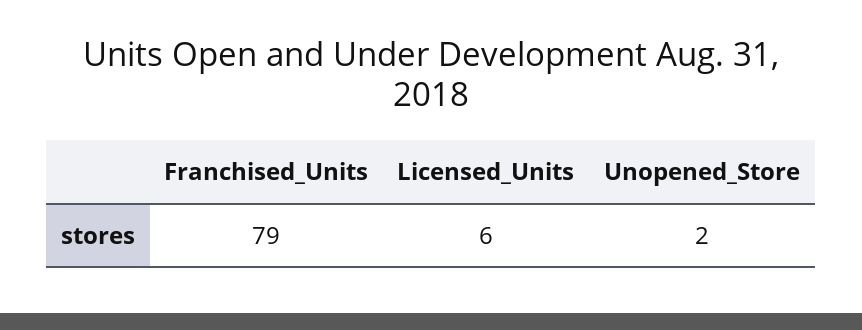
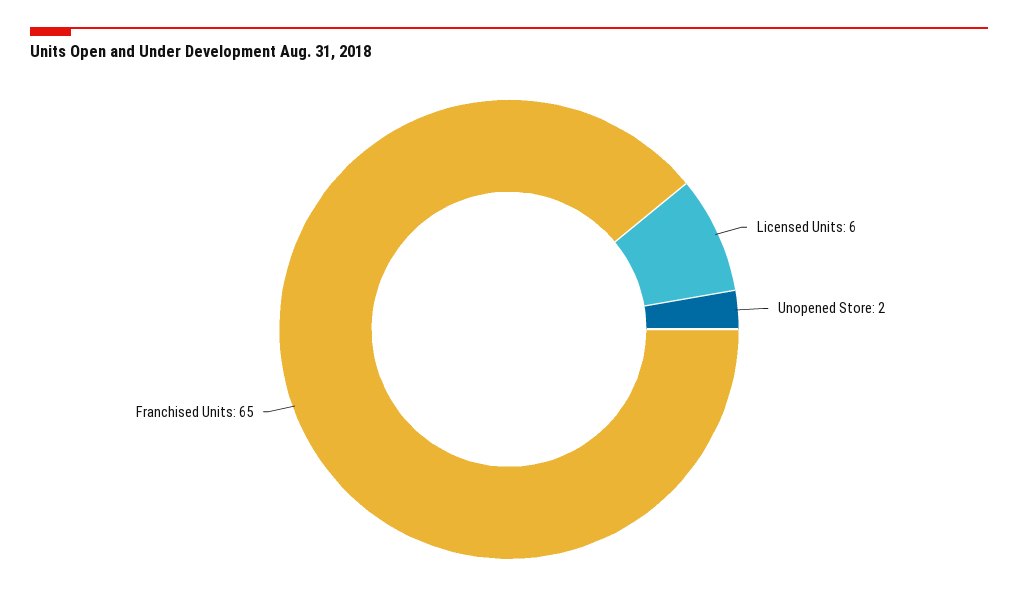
  {
-   "Franchised_Units": 79,
+   "Franchised_Units": 65,
    "Licensed_Units": 6,
    "Unopened_Store": 2
  }

